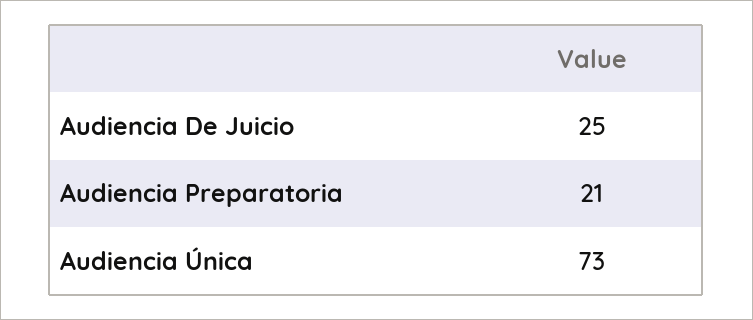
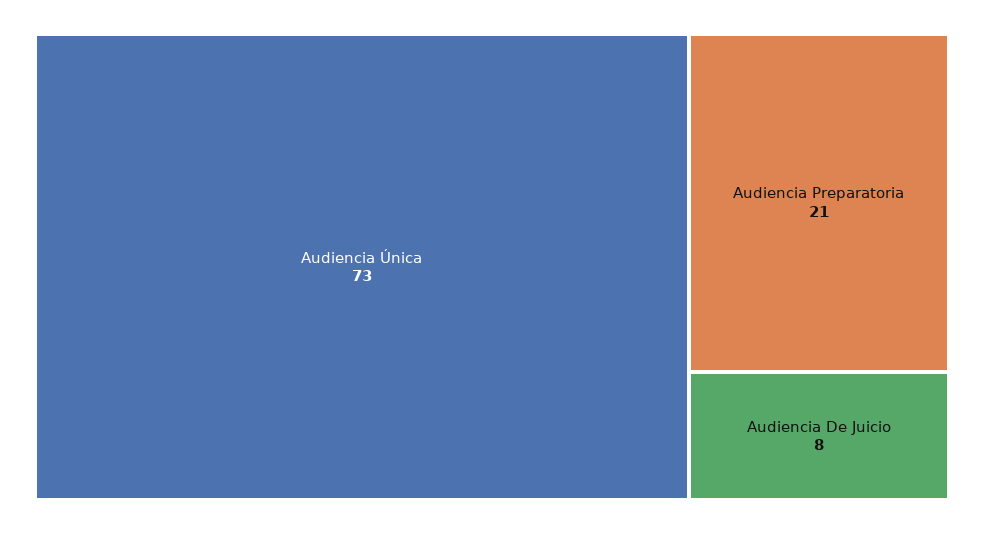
  {
-   "Audiencia De Juicio": 25,
+   "Audiencia De Juicio": 8,
    "Audiencia Preparatoria": 21,
    "Audiencia Única": 73
  }

